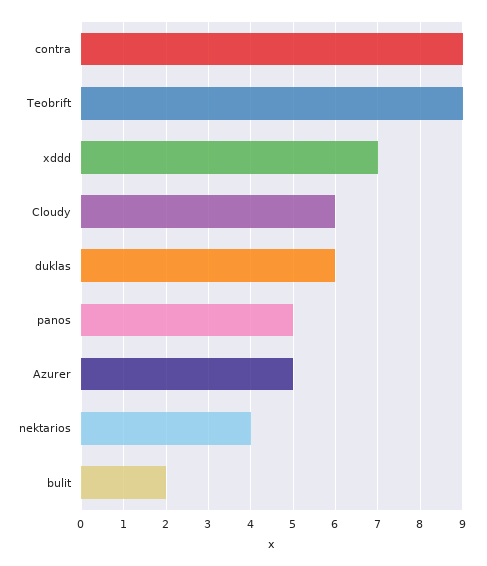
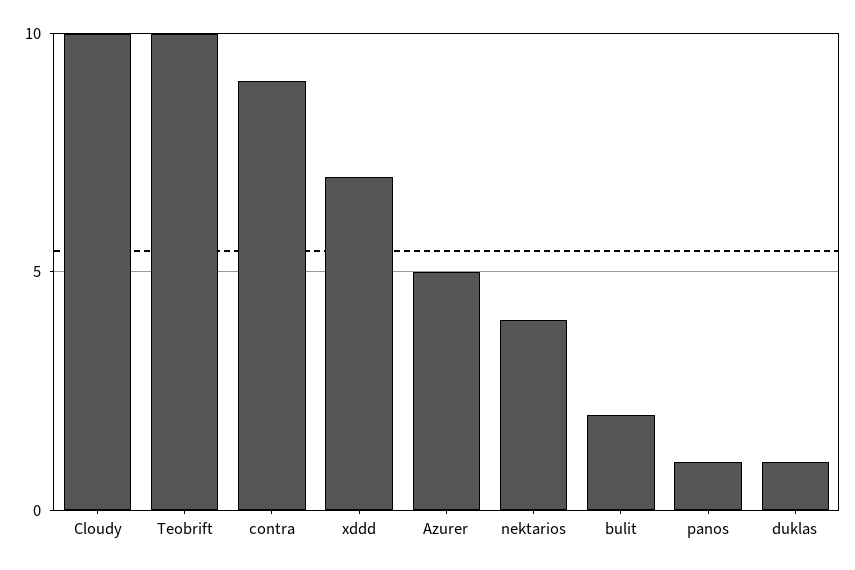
  {
    "contra": 9,
-   "Teobrift": 9,
+   "Teobrift": 10,
    "xddd": 7,
-   "Cloudy": 6,
+   "Cloudy": 10,
-   "duklas": 6,
+   "duklas": 1,
-   "panos": 5,
+   "panos": 1,
    "Azurer": 5,
    "nektarios": 4,
    "bulit": 2
  }

